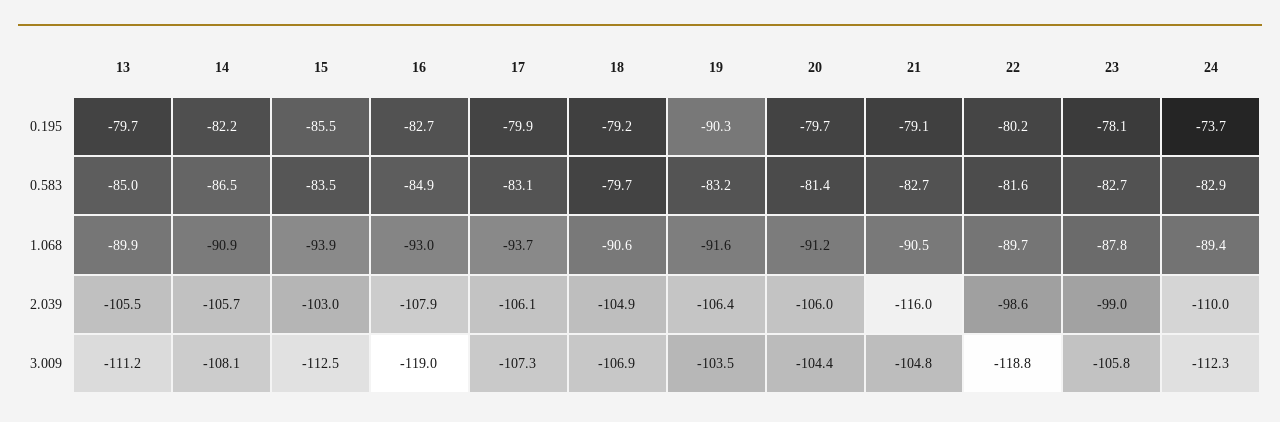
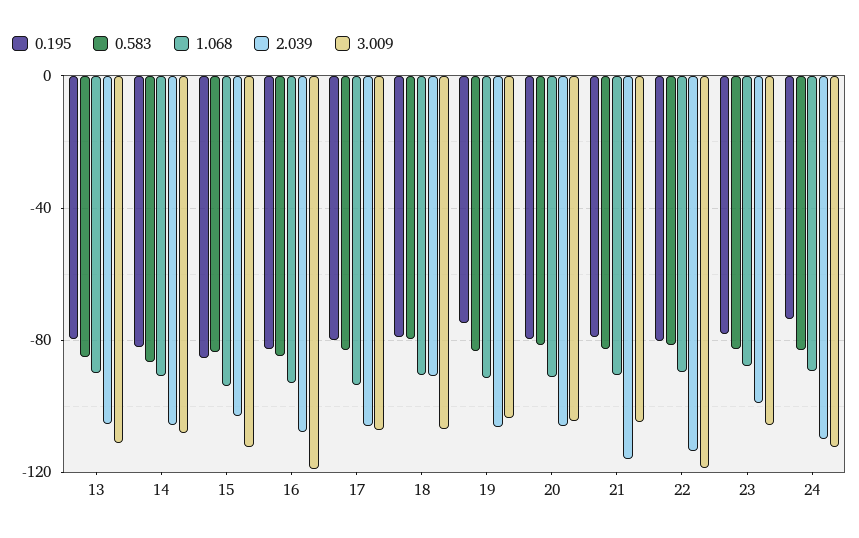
  {
    "0.195": {
      "13": -79.7,
      "14": -82.2,
      "15": -85.5,
      "16": -82.7,
      "17": -79.9,
      "18": -79.2,
-     "19": -90.3,
+     "19": -75,
      "20": -79.7,
      "21": -79.1,
      "22": -80.2,
      "23": -78.1,
      "24": -73.7
    },
    "0.583": {
      "13": -85,
      "14": -86.5,
      "15": -83.5,
      "16": -84.9,
      "17": -83.1,
      "18": -79.7,
      "19": -83.2,
      "20": -81.4,
      "21": -82.7,
      "22": -81.6,
      "23": -82.7,
      "24": -82.9
    },
    "1.068": {
      "13": -89.9,
      "14": -90.9,
      "15": -93.9,
      "16": -93,
      "17": -93.7,
      "18": -90.6,
      "19": -91.6,
      "20": -91.2,
      "21": -90.5,
      "22": -89.7,
      "23": -87.8,
      "24": -89.4
    },
    "2.039": {
      "13": -105.5,
      "14": -105.7,
      "15": -103,
      "16": -107.9,
      "17": -106.1,
-     "18": -104.9,
+     "18": -90,
      "19": -106.4,
      "20": -106,
      "21": -116,
-     "22": -98.6,
+     "22": -115,
      "23": -99,
      "24": -110
    },
    "3.009": {
      "13": -111.2,
      "14": -108.1,
      "15": -112.5,
      "16": -119,
      "17": -107.3,
      "18": -106.9,
      "19": -103.5,
      "20": -104.4,
      "21": -104.8,
      "22": -118.8,
      "23": -105.8,
      "24": -112.3
    }
  }

